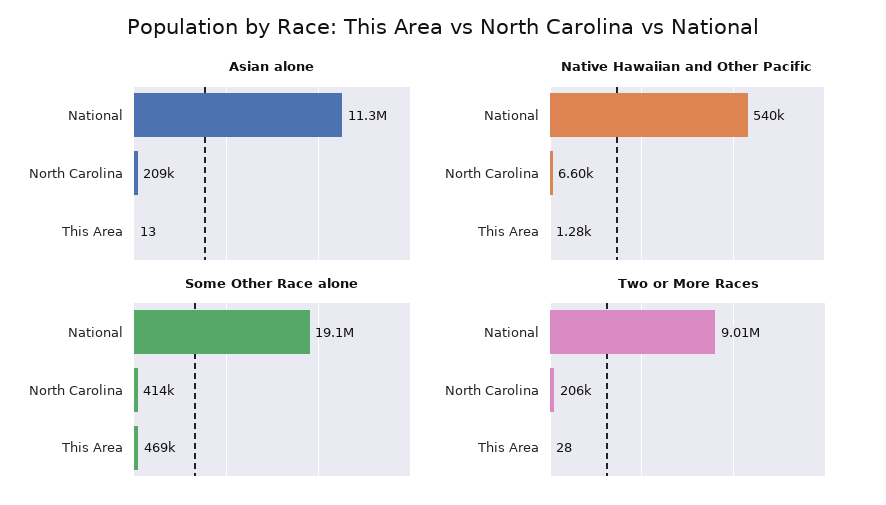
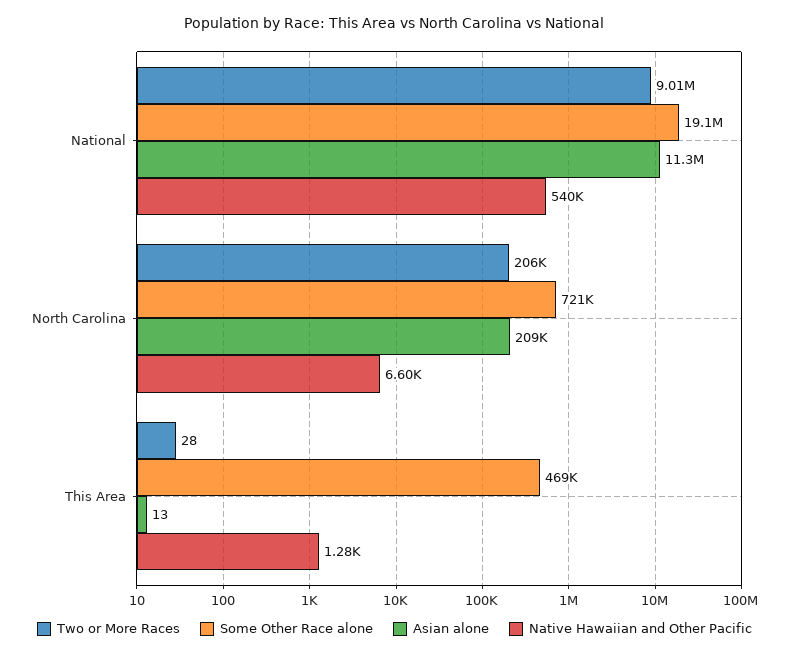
  {
    "Asian alone": {
      "National": 11300000,
      "North Carolina": 209000,
      "This Area": 13
    },
    "Native Hawaiian and Other Pacific": {
      "National": 540000,
      "North Carolina": 6600,
      "This Area": 1280
    },
    "Some Other Race alone": {
      "National": 19100000,
-     "North Carolina": 414000,
+     "North Carolina": 721000,
      "This Area": 469000
    },
    "Two or More Races": {
      "National": 9010000,
      "North Carolina": 206000,
      "This Area": 28
    }
  }

